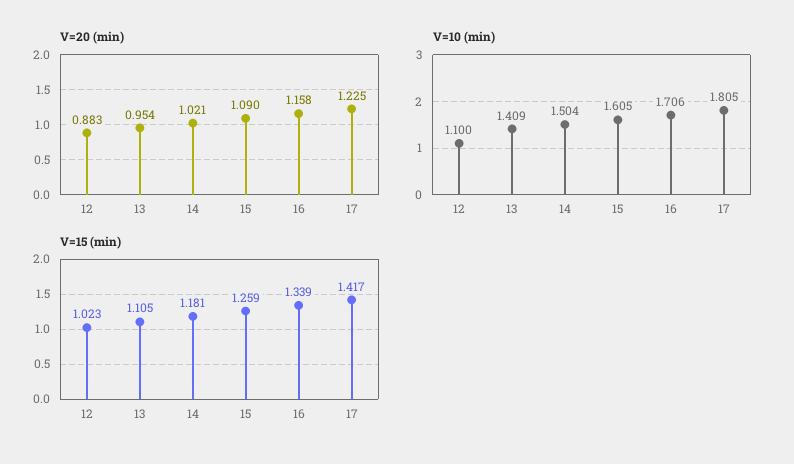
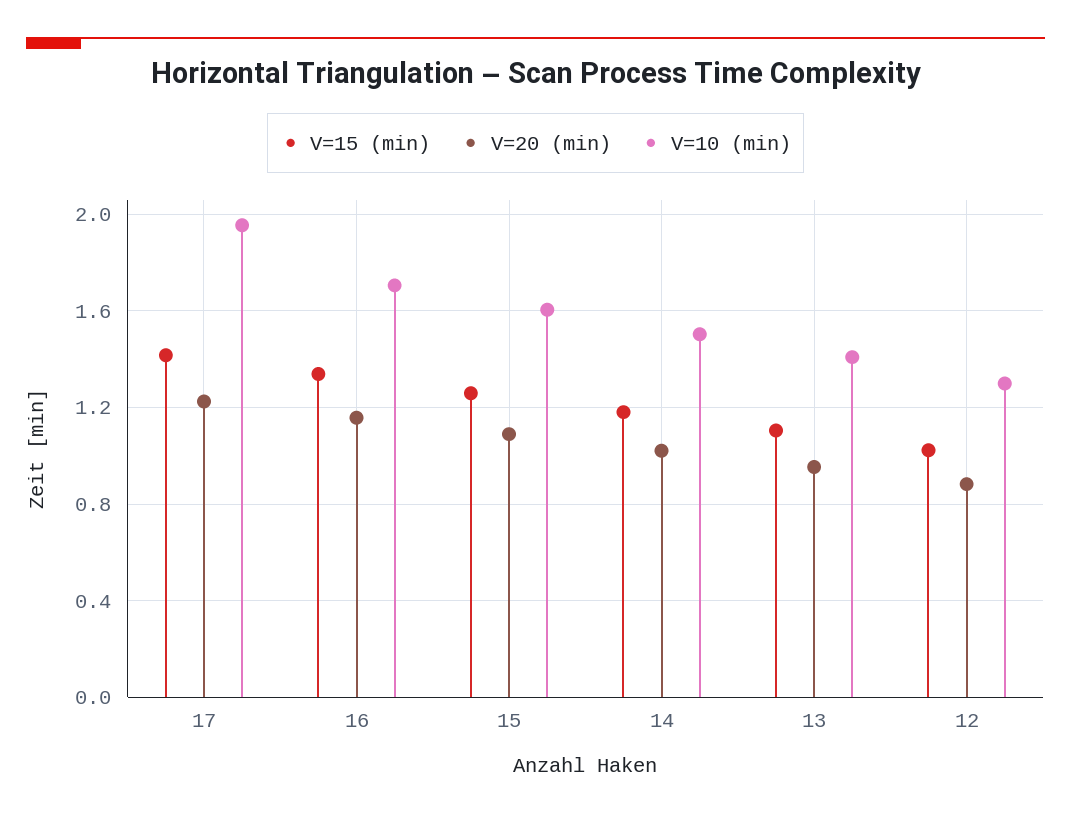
  {
    "V=20 (min)": {
      "12": 0.883,
      "13": 0.954,
      "14": 1.021,
      "15": 1.09,
      "16": 1.158,
      "17": 1.225
    },
    "V=10 (min)": {
-     "12": 1.1,
+     "12": 1.3,
      "13": 1.409,
      "14": 1.504,
      "15": 1.605,
      "16": 1.706,
-     "17": 1.805
+     "17": 1.95
    },
    "V=15 (min)": {
      "12": 1.023,
      "13": 1.105,
      "14": 1.181,
      "15": 1.259,
      "16": 1.339,
      "17": 1.417
    }
  }

